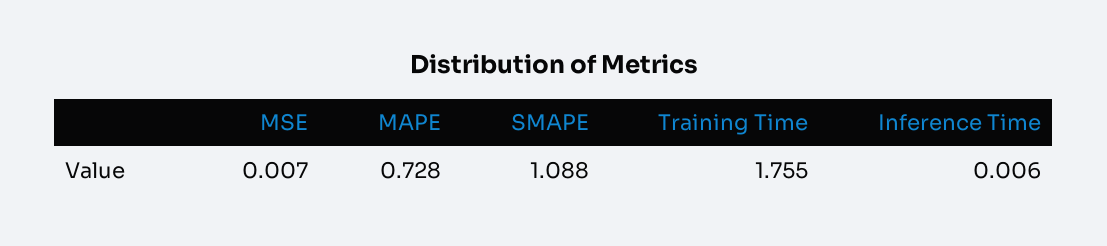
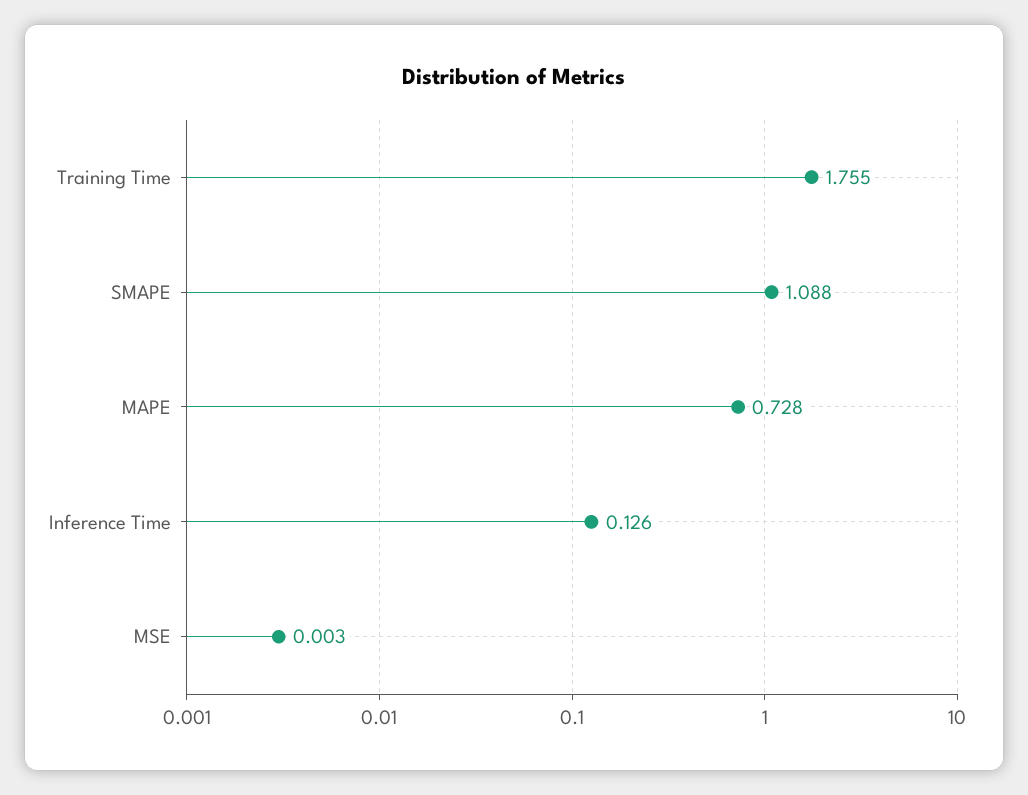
  {
-   "MSE": 0.007,
+   "MSE": 0.003,
    "MAPE": 0.728,
    "SMAPE": 1.088,
    "Training Time": 1.755,
-   "Inference Time": 0.006
+   "Inference Time": 0.126
  }

